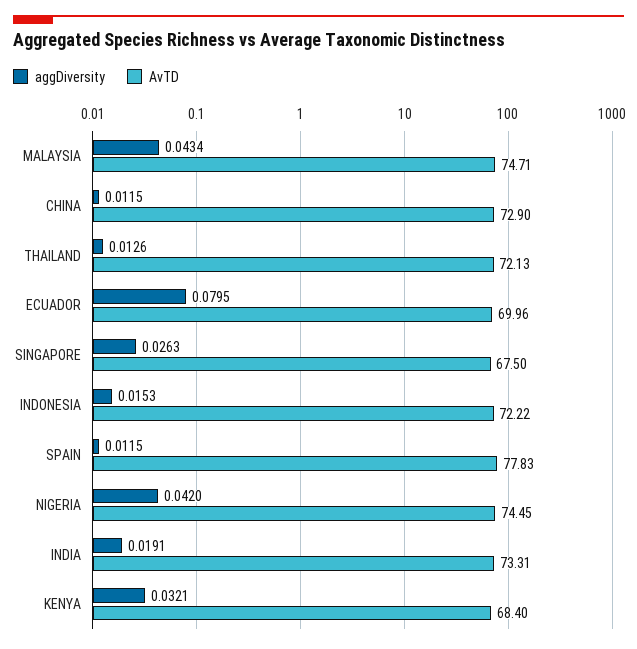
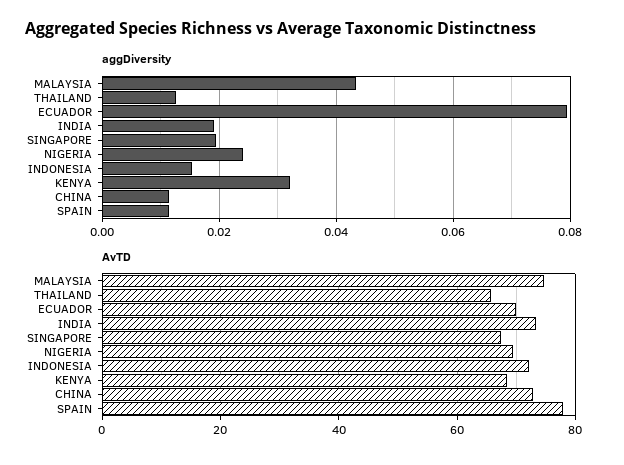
  {
    "aggDiversity": {
      "MALAYSIA": 0.0434,
      "CHINA": 0.0115,
      "THAILAND": 0.0126,
      "ECUADOR": 0.0795,
-     "SINGAPORE": 0.0263,
+     "SINGAPORE": 0.02,
      "INDONESIA": 0.0153,
      "SPAIN": 0.0115,
-     "NIGERIA": 0.042,
+     "NIGERIA": 0.024,
      "INDIA": 0.0191,
      "KENYA": 0.0321
    },
    "AvTD": {
      "MALAYSIA": 74.71,
      "CHINA": 72.9,
-     "THAILAND": 72.13,
+     "THAILAND": 66,
      "ECUADOR": 69.96,
      "SINGAPORE": 67.5,
      "INDONESIA": 72.22,
      "SPAIN": 77.83,
-     "NIGERIA": 74.45,
+     "NIGERIA": 70,
      "INDIA": 73.31,
      "KENYA": 68.4
    }
  }

